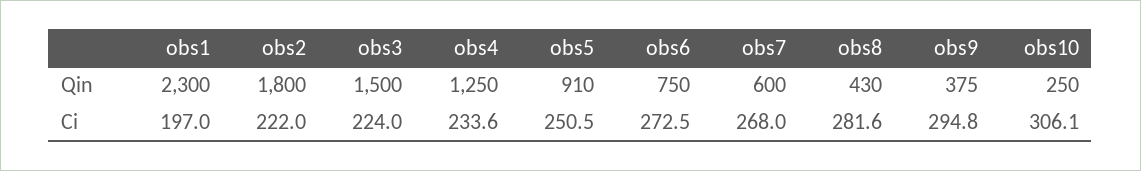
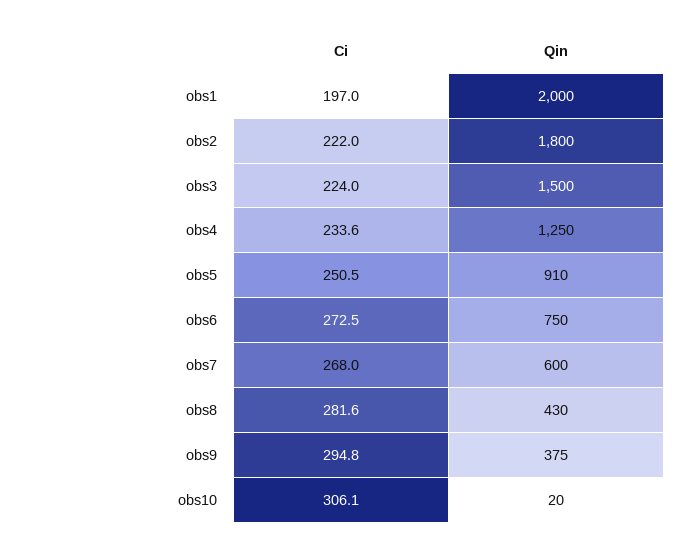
  {
    "obs1": {
-     "Qin": 2300,
+     "Qin": 2000,
      "Ci": 197
    },
    "obs2": {
      "Qin": 1800,
      "Ci": 222
    },
    "obs3": {
      "Qin": 1500,
      "Ci": 224
    },
    "obs4": {
      "Qin": 1250,
      "Ci": 233.6
    },
    "obs5": {
      "Qin": 910,
      "Ci": 250.5
    },
    "obs6": {
      "Qin": 750,
      "Ci": 272.5
    },
    "obs7": {
      "Qin": 600,
      "Ci": 268
    },
    "obs8": {
      "Qin": 430,
      "Ci": 281.6
    },
    "obs9": {
      "Qin": 375,
      "Ci": 294.8
    },
    "obs10": {
-     "Qin": 250,
+     "Qin": 20,
      "Ci": 306.1
    }
  }

